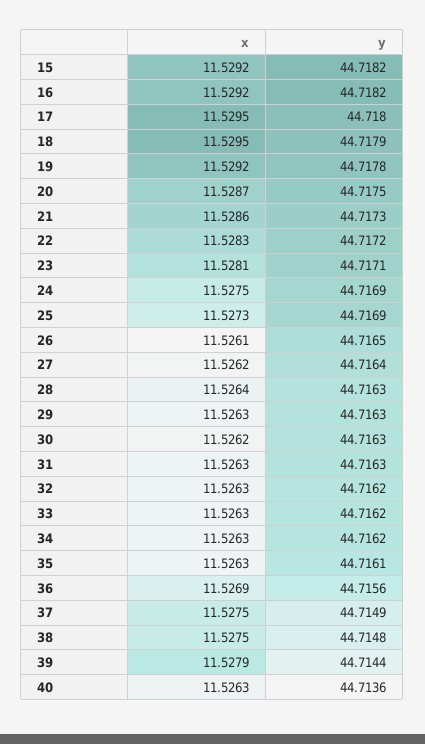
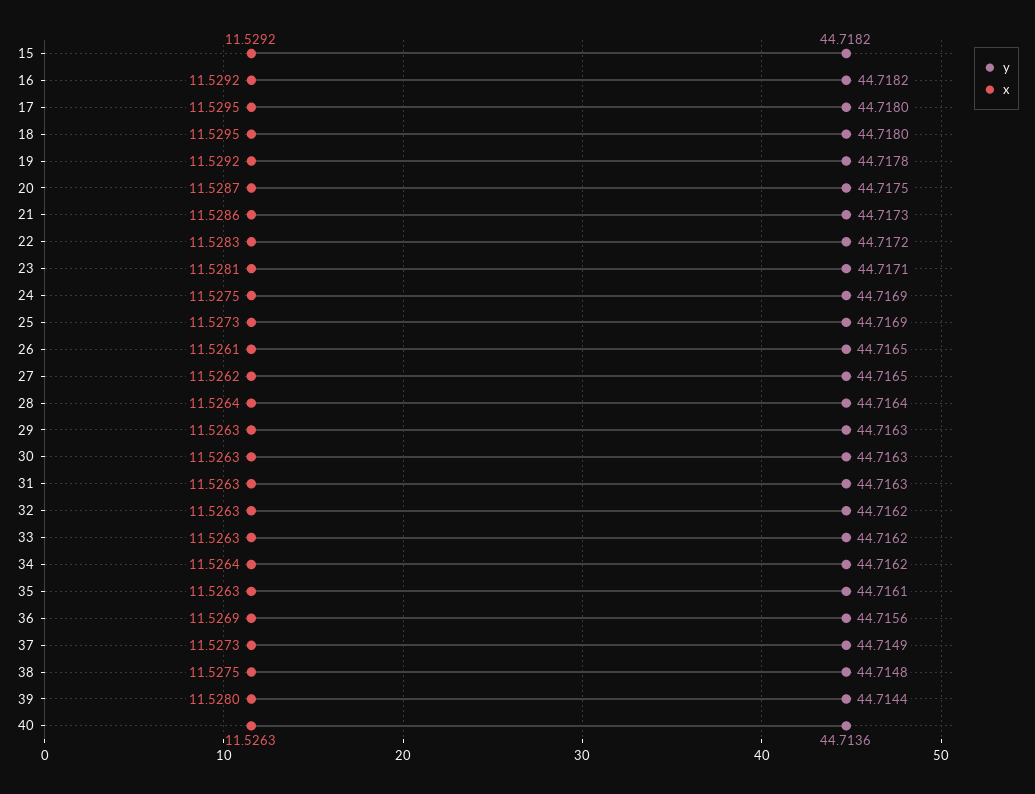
  {
    "x": {
      "15": 11.5292,
      "16": 11.5292,
      "17": 11.5295,
      "18": 11.5295,
      "19": 11.5292,
      "20": 11.5287,
      "21": 11.5286,
      "22": 11.5283,
      "23": 11.5281,
      "24": 11.5275,
      "25": 11.5273,
      "26": 11.5261,
      "27": 11.5262,
      "28": 11.5264,
      "29": 11.5263,
-     "30": 11.5262,
+     "30": 11.5263,
      "31": 11.5263,
      "32": 11.5263,
      "33": 11.5263,
-     "34": 11.5263,
+     "34": 11.5264,
      "35": 11.5263,
      "36": 11.5269,
-     "37": 11.5275,
+     "37": 11.5273,
      "38": 11.5275,
-     "39": 11.5279,
+     "39": 11.528,
      "40": 11.5263
    },
    "y": {
      "15": 44.7182,
      "16": 44.7182,
      "17": 44.718,
-     "18": 44.7179,
+     "18": 44.718,
      "19": 44.7178,
      "20": 44.7175,
      "21": 44.7173,
      "22": 44.7172,
      "23": 44.7171,
      "24": 44.7169,
      "25": 44.7169,
      "26": 44.7165,
-     "27": 44.7164,
+     "27": 44.7165,
-     "28": 44.7163,
+     "28": 44.7164,
      "29": 44.7163,
      "30": 44.7163,
      "31": 44.7163,
      "32": 44.7162,
      "33": 44.7162,
      "34": 44.7162,
      "35": 44.7161,
      "36": 44.7156,
      "37": 44.7149,
      "38": 44.7148,
      "39": 44.7144,
      "40": 44.7136
    }
  }

